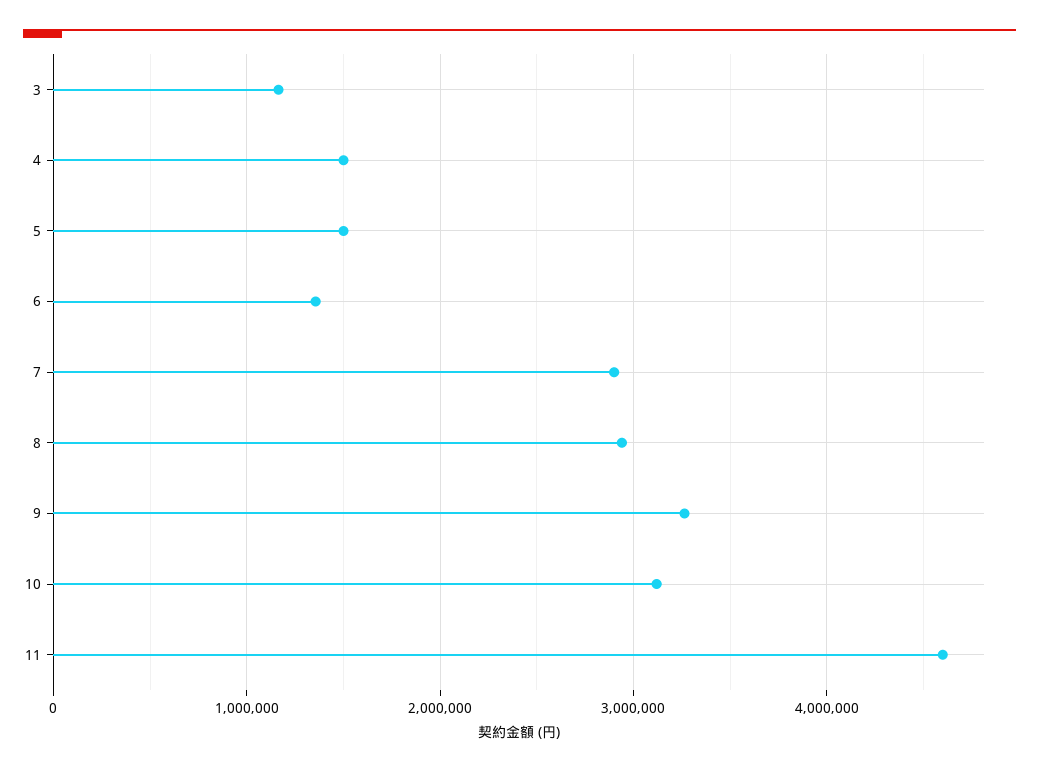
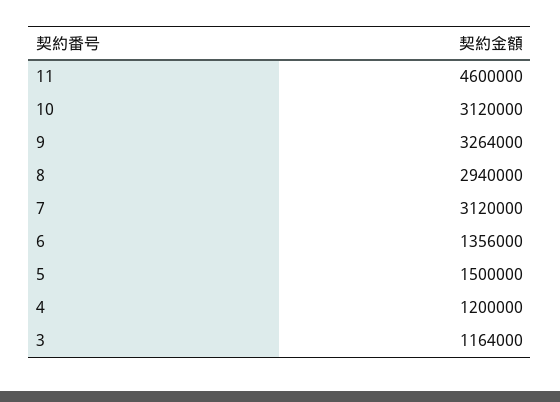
  {
    "3": 1164000,
-   "4": 1500000,
+   "4": 1200000,
    "5": 1500000,
    "6": 1356000,
-   "7": 2900000,
+   "7": 3120000,
    "8": 2940000,
    "9": 3264000,
    "10": 3120000,
    "11": 4600000
  }

